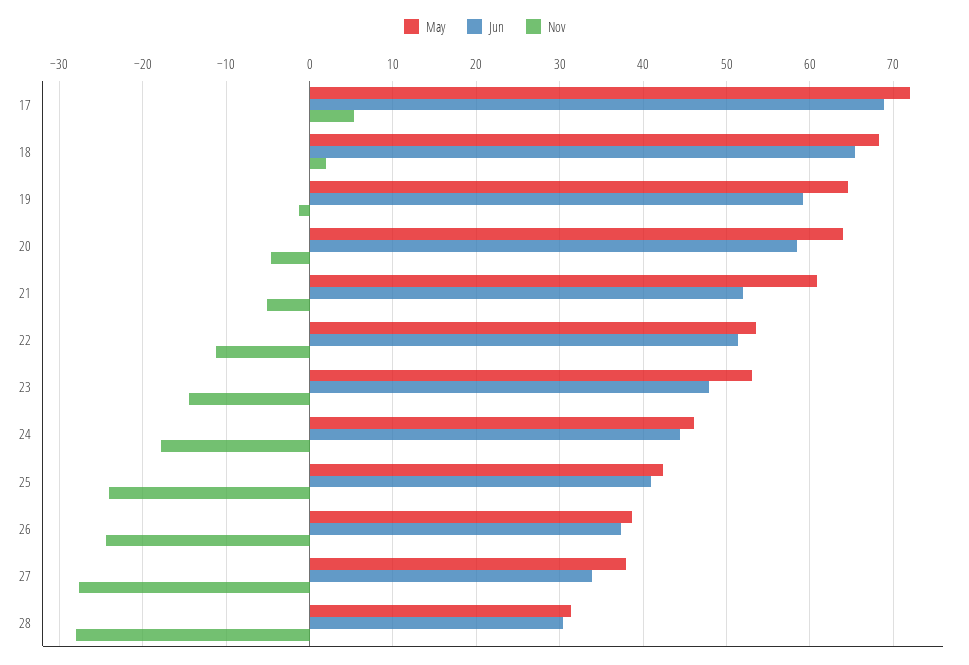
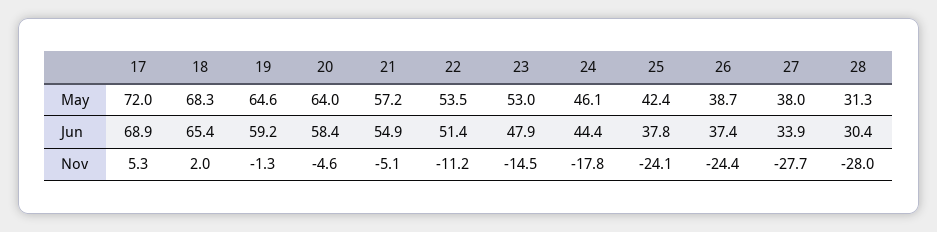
  {
    "May": {
      "17": 72,
      "18": 68.3,
      "19": 64.6,
      "20": 64,
-     "21": 61,
+     "21": 57.2,
      "22": 53.5,
      "23": 53,
      "24": 46.1,
      "25": 42.4,
      "26": 38.7,
      "27": 38,
      "28": 31.3
    },
    "Jun": {
      "17": 68.9,
      "18": 65.4,
      "19": 59.2,
      "20": 58.4,
-     "21": 52,
+     "21": 54.9,
      "22": 51.4,
      "23": 47.9,
      "24": 44.4,
-     "25": 41,
+     "25": 37.8,
      "26": 37.4,
      "27": 33.9,
      "28": 30.4
    },
    "Nov": {
      "17": 5.3,
      "18": 2,
      "19": -1.3,
      "20": -4.6,
      "21": -5.1,
      "22": -11.2,
      "23": -14.5,
      "24": -17.8,
      "25": -24.1,
      "26": -24.4,
      "27": -27.7,
      "28": -28
    }
  }

